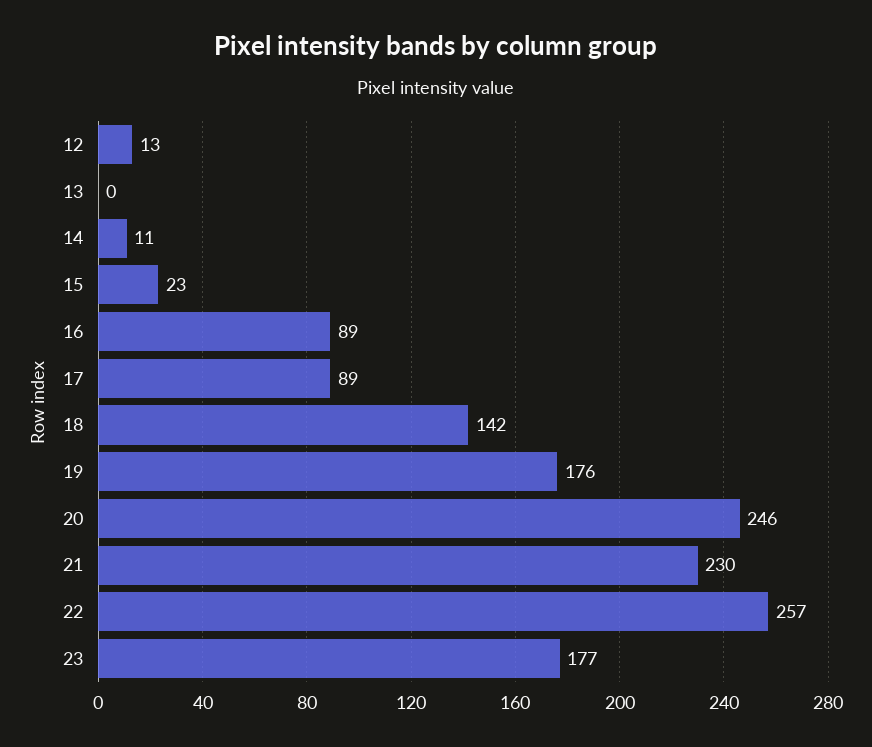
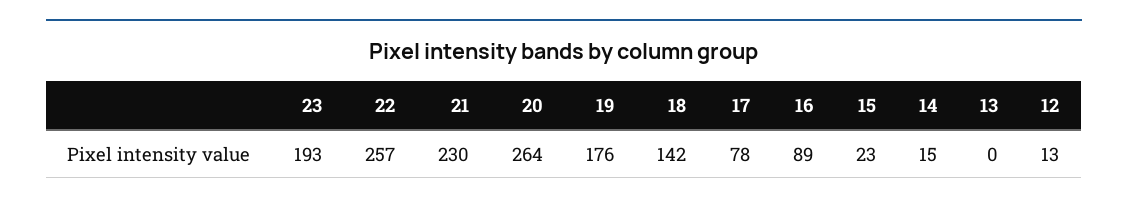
  {
    "12": 13,
    "13": 0,
-   "14": 11,
+   "14": 15,
    "15": 23,
    "16": 89,
-   "17": 89,
+   "17": 78,
    "18": 142,
    "19": 176,
-   "20": 246,
+   "20": 264,
    "21": 230,
    "22": 257,
-   "23": 177
+   "23": 193
  }

